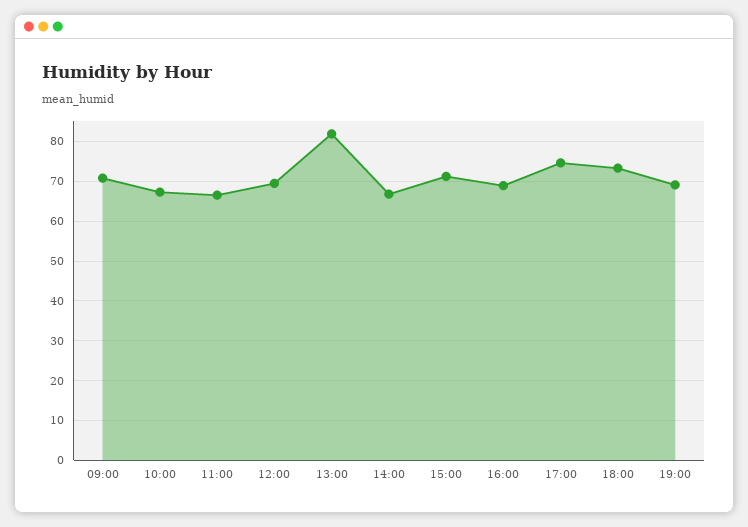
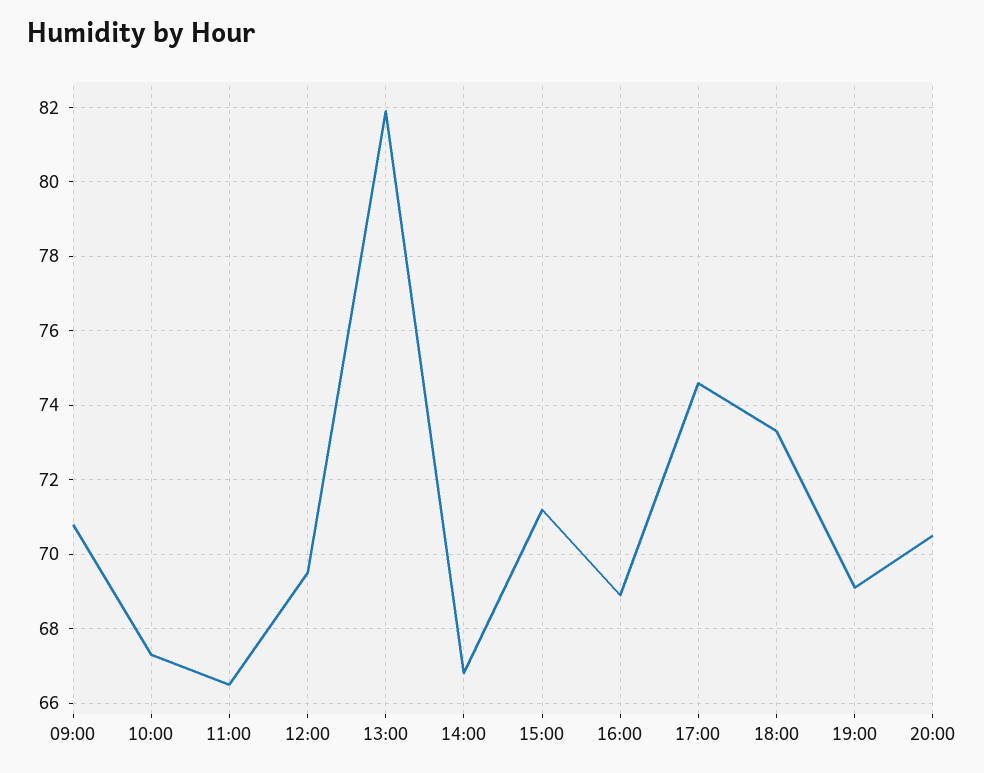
  {
    "09:00": 71,
    "10:00": 67.5,
    "11:00": 66.5,
    "12:00": 69.5,
    "13:00": 82,
    "14:00": 67,
    "15:00": 71,
    "16:00": 69,
    "17:00": 74.5,
    "18:00": 73.5,
-   "19:00": 69
+   "19:00": 69,
+   "20:00": 70.5
  }

